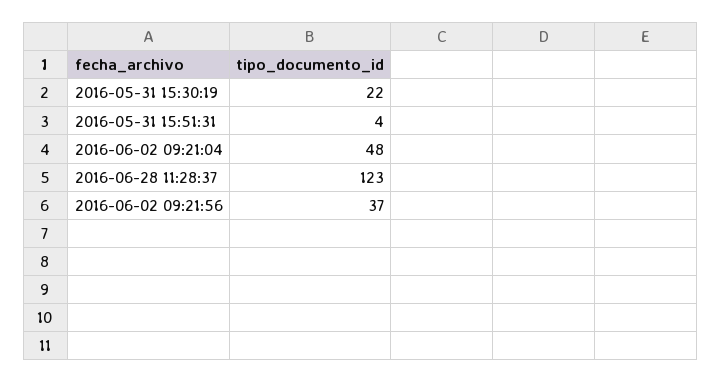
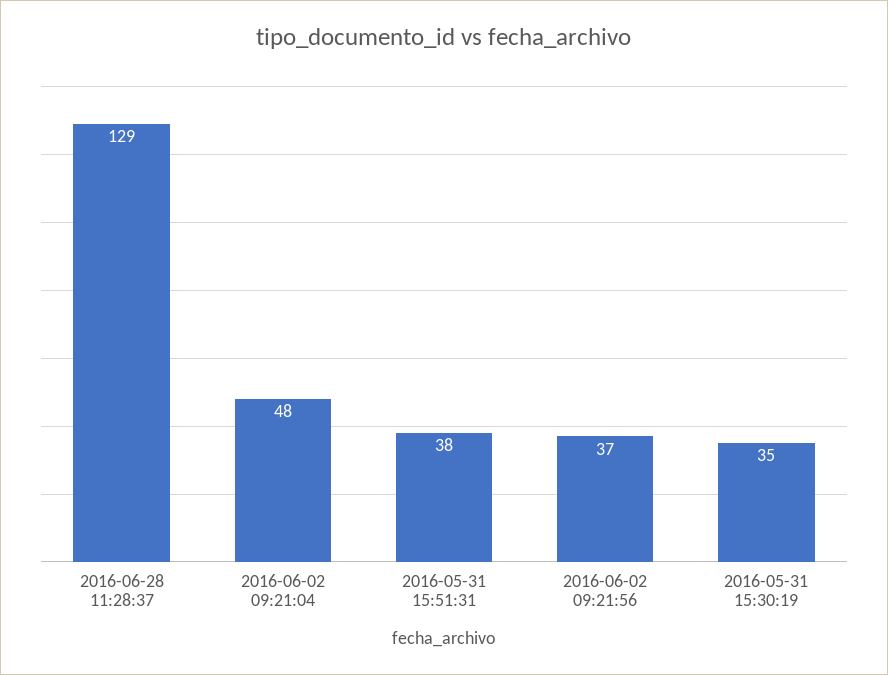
  {
-   "2016-05-31 15:30:19": 22,
+   "2016-05-31 15:30:19": 35,
-   "2016-05-31 15:51:31": 4,
+   "2016-05-31 15:51:31": 38,
    "2016-06-02 09:21:04": 48,
-   "2016-06-28 11:28:37": 123,
+   "2016-06-28 11:28:37": 129,
    "2016-06-02 09:21:56": 37
  }

